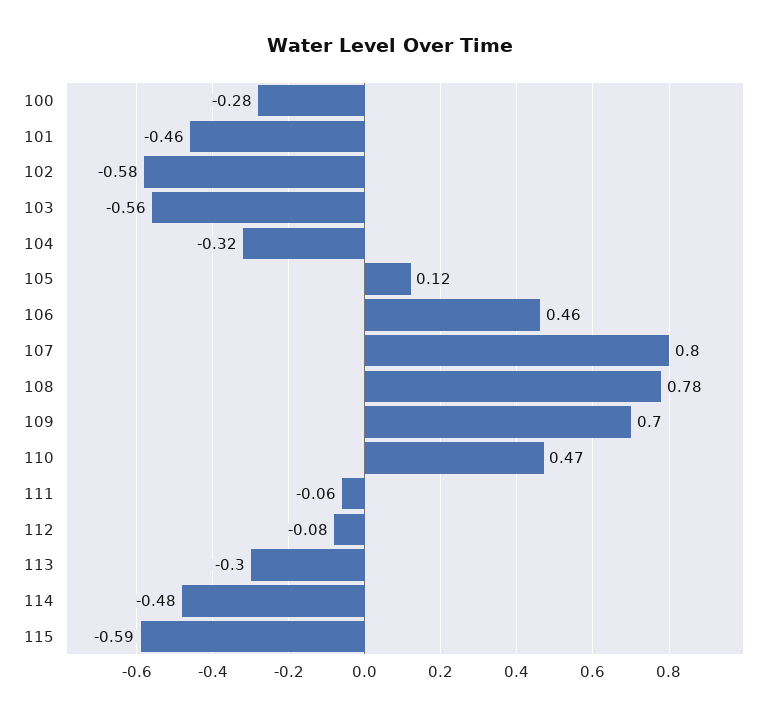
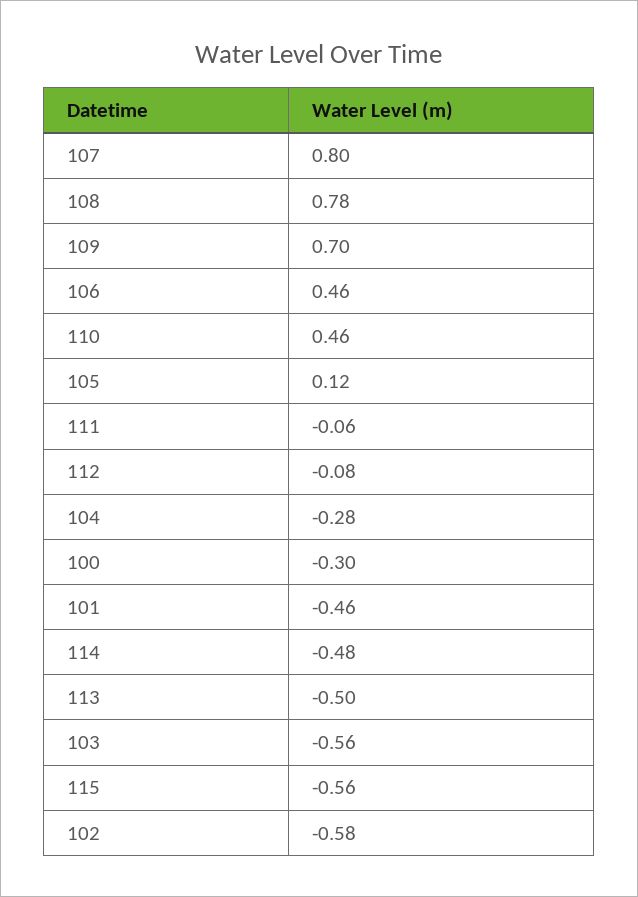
  {
-   "100": -0.28,
+   "100": -0.3,
    "101": -0.46,
    "102": -0.58,
    "103": -0.56,
-   "104": -0.32,
+   "104": -0.28,
    "105": 0.12,
    "106": 0.46,
    "107": 0.8,
    "108": 0.78,
    "109": 0.7,
-   "110": 0.47,
+   "110": 0.46,
    "111": -0.06,
    "112": -0.08,
-   "113": -0.3,
+   "113": -0.5,
    "114": -0.48,
-   "115": -0.59
+   "115": -0.56
  }

